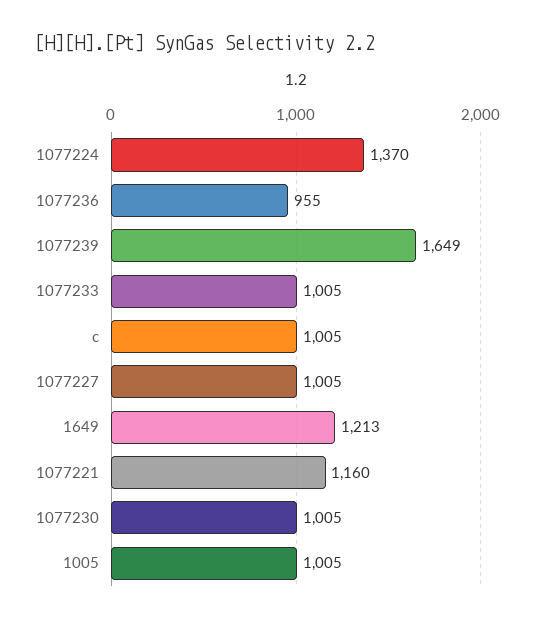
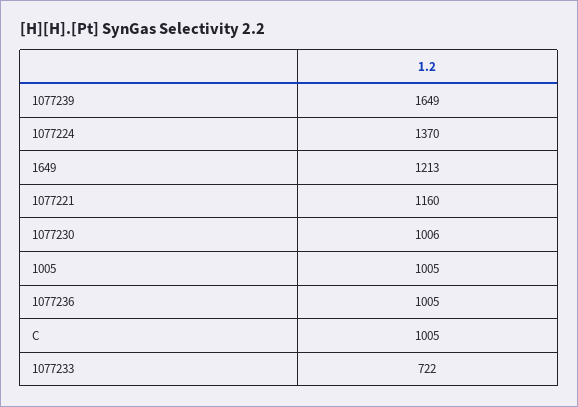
  {
    "1077224": 1370,
-   "1077236": 955,
+   "1077236": 1005,
    "1077239": 1649,
-   "1077233": 1005,
+   "1077233": 722,
    "c": 1005,
-   "1077227": 1005,
    "1649": 1213,
    "1077221": 1160,
-   "1077230": 1005,
+   "1077230": 1006,
    "1005": 1005
  }

